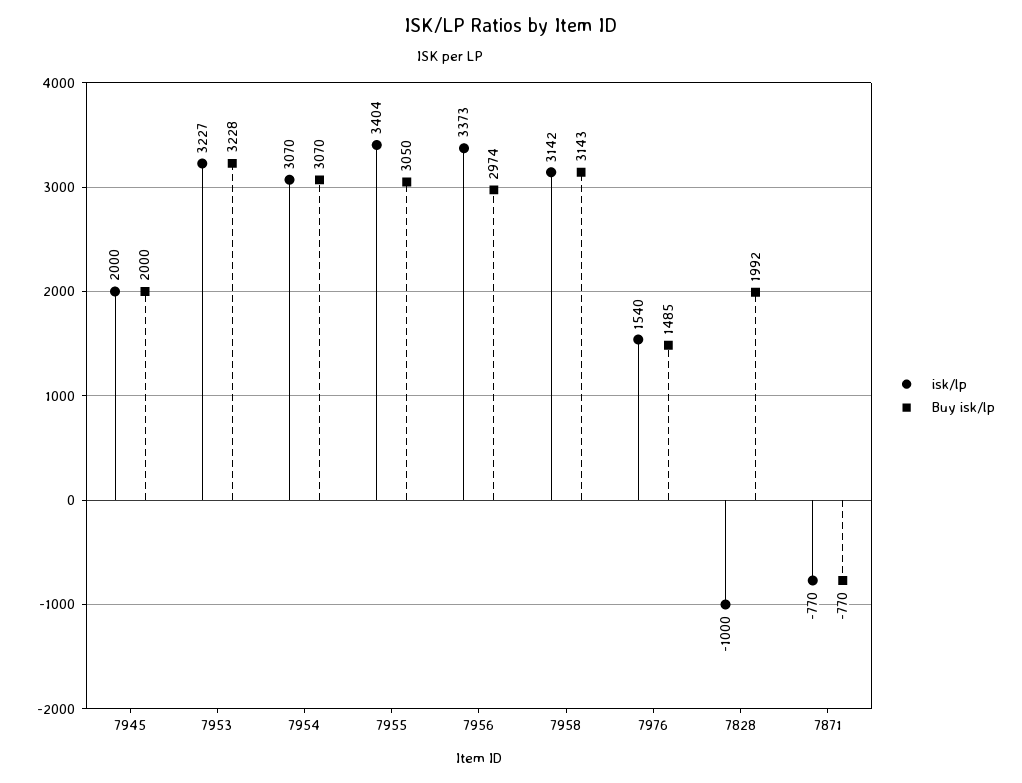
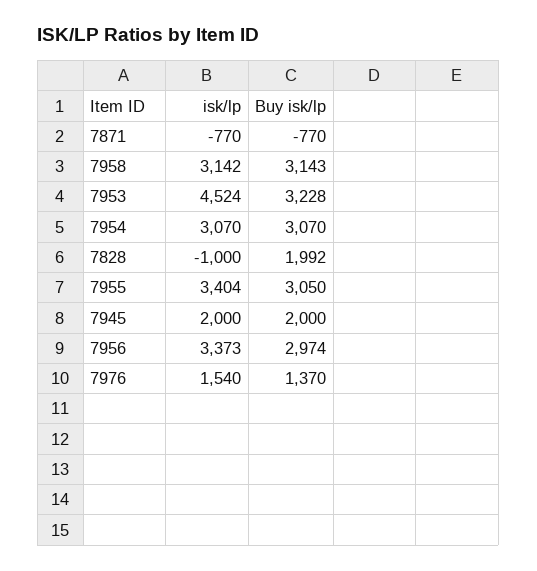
  {
    "isk/lp": {
      "7945": 2000,
-     "7953": 3227,
+     "7953": 4524,
      "7954": 3070,
      "7955": 3404,
      "7956": 3373,
      "7958": 3142,
      "7976": 1540,
      "7828": -1000,
      "7871": -770
    },
    "Buy isk/lp": {
      "7945": 2000,
      "7953": 3228,
      "7954": 3070,
      "7955": 3050,
      "7956": 2974,
      "7958": 3143,
-     "7976": 1485,
+     "7976": 1370,
      "7828": 1992,
      "7871": -770
    }
  }

